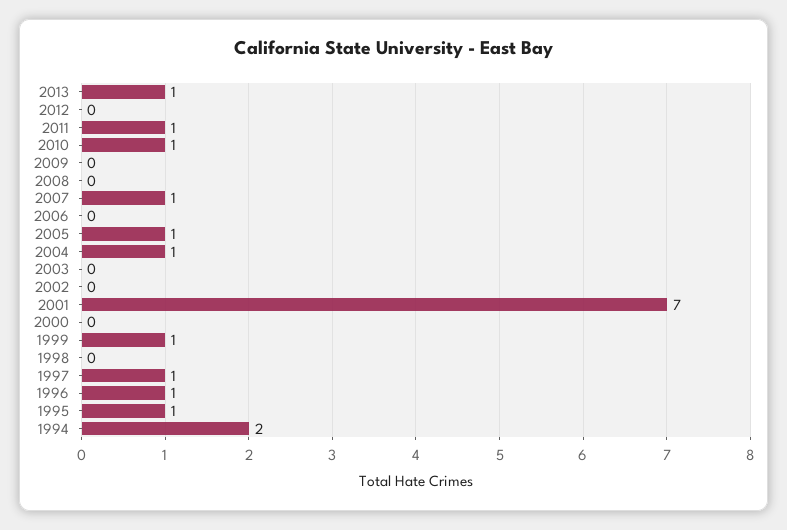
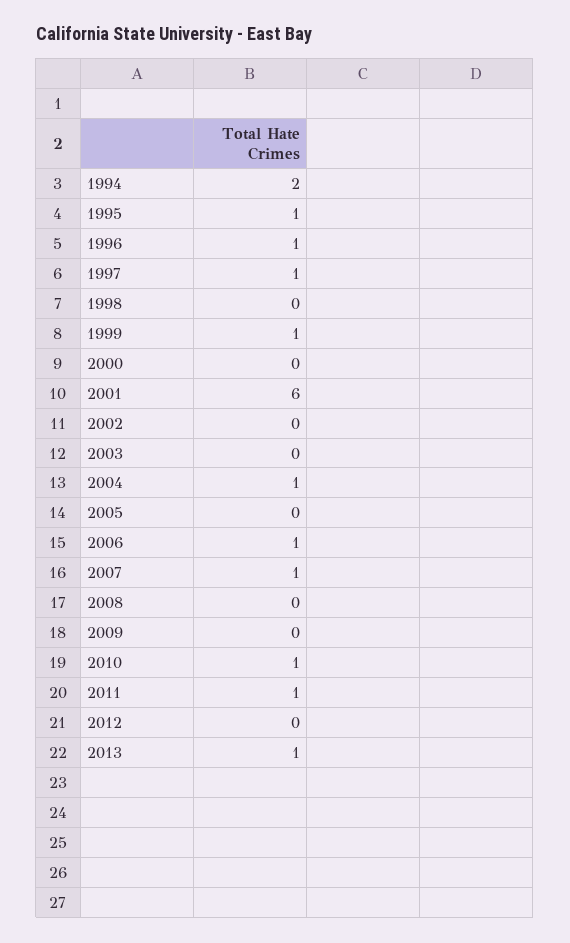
  {
    "2013": 1,
    "2012": 0,
    "2011": 1,
    "2010": 1,
    "2009": 0,
    "2008": 0,
    "2007": 1,
-   "2006": 0,
+   "2006": 1,
-   "2005": 1,
+   "2005": 0,
    "2004": 1,
    "2003": 0,
    "2002": 0,
-   "2001": 7,
+   "2001": 6,
    "2000": 0,
    "1999": 1,
    "1998": 0,
    "1997": 1,
    "1996": 1,
    "1995": 1,
    "1994": 2
  }

